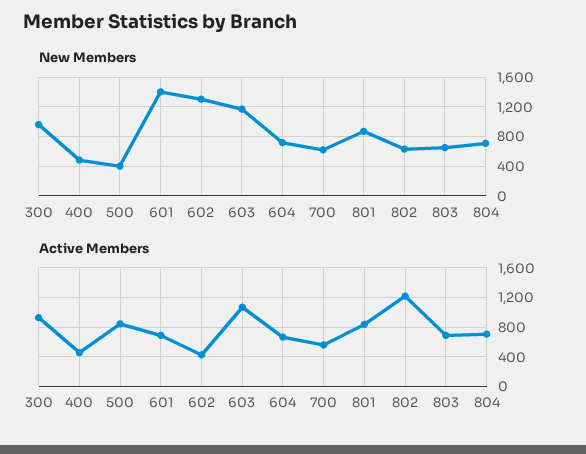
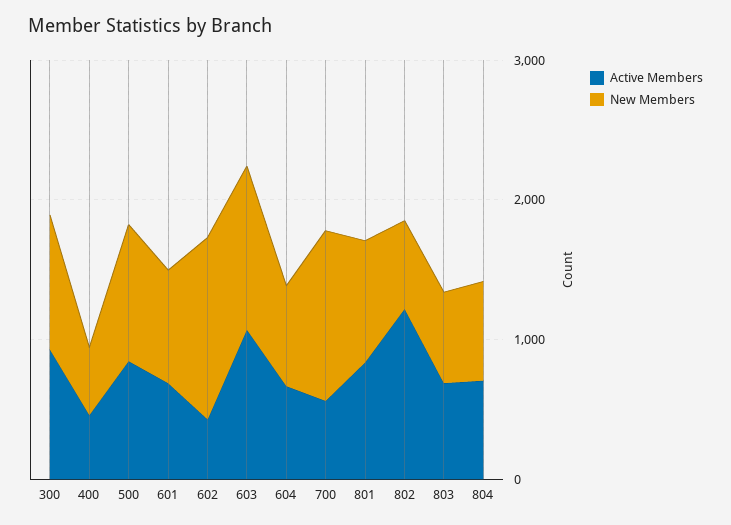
  {
    "New Members": {
      "300": 1000,
      "400": 500,
-     "500": 400,
+     "500": 1000,
-     "601": 1400,
+     "601": 800,
      "602": 1300,
      "603": 1200,
      "604": 700,
-     "700": 600,
+     "700": 1200,
      "801": 900,
      "802": 600,
      "803": 700,
      "804": 700
    },
    "Active Members": {
      "300": 900,
      "400": 500,
      "500": 800,
      "601": 700,
      "602": 400,
      "603": 1100,
      "604": 700,
      "700": 600,
      "801": 800,
      "802": 1200,
      "803": 700,
      "804": 700
    }
  }

